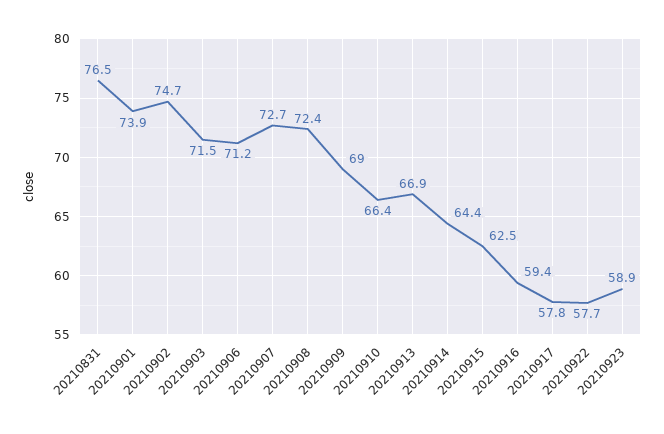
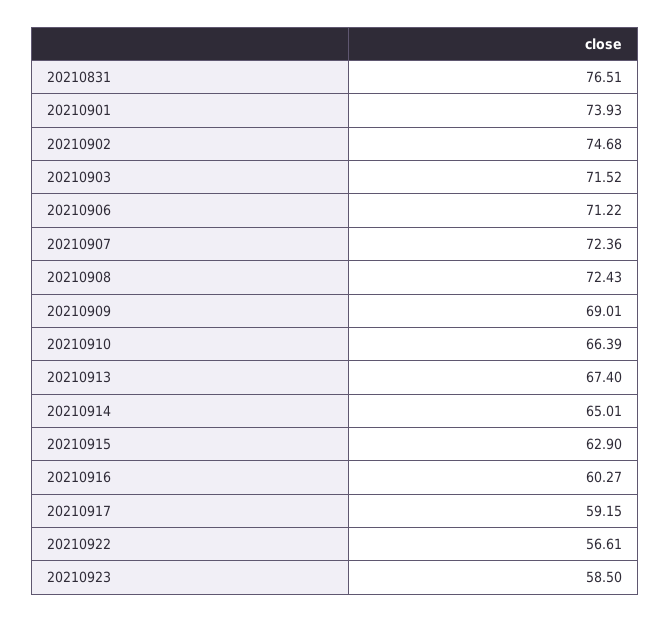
  {
    "20210831": 76.51,
    "20210901": 73.93,
    "20210902": 74.68,
    "20210903": 71.52,
    "20210906": 71.22,
-   "20210907": 72.7,
+   "20210907": 72.36,
    "20210908": 72.43,
    "20210909": 69.01,
    "20210910": 66.39,
-   "20210913": 66.9,
+   "20210913": 67.4,
-   "20210914": 64.4,
+   "20210914": 65.01,
-   "20210915": 62.5,
+   "20210915": 62.9,
-   "20210916": 59.4,
+   "20210916": 60.27,
-   "20210917": 57.8,
+   "20210917": 59.15,
-   "20210922": 57.7,
+   "20210922": 56.61,
-   "20210923": 58.9
+   "20210923": 58.5
  }

